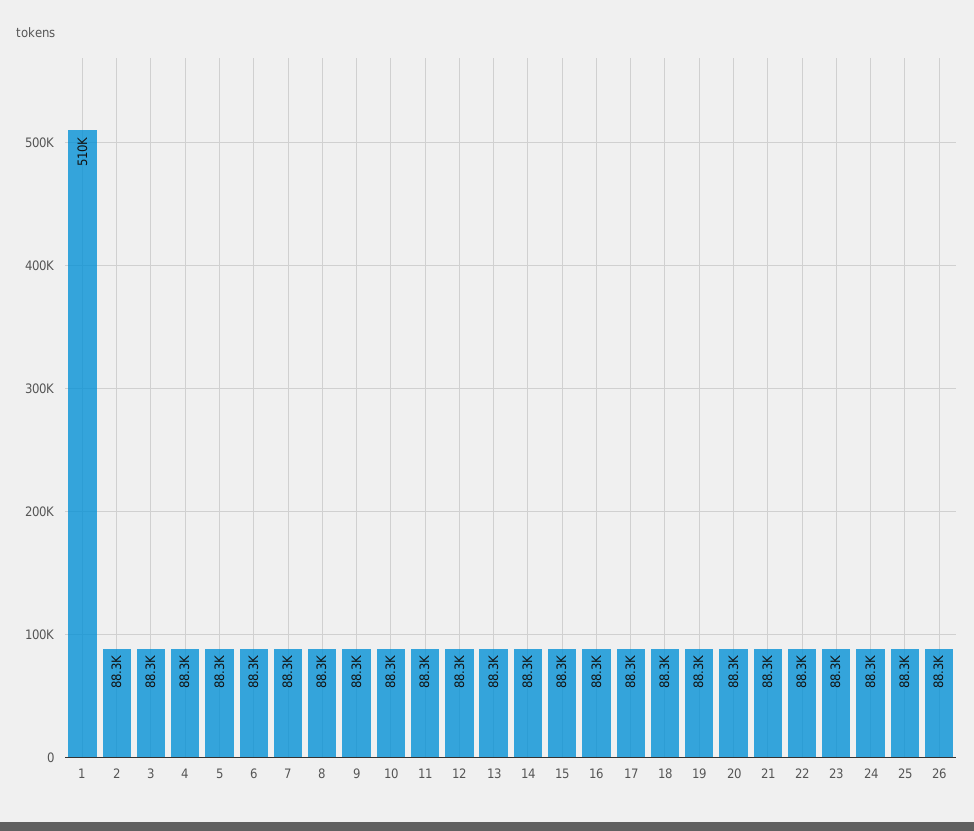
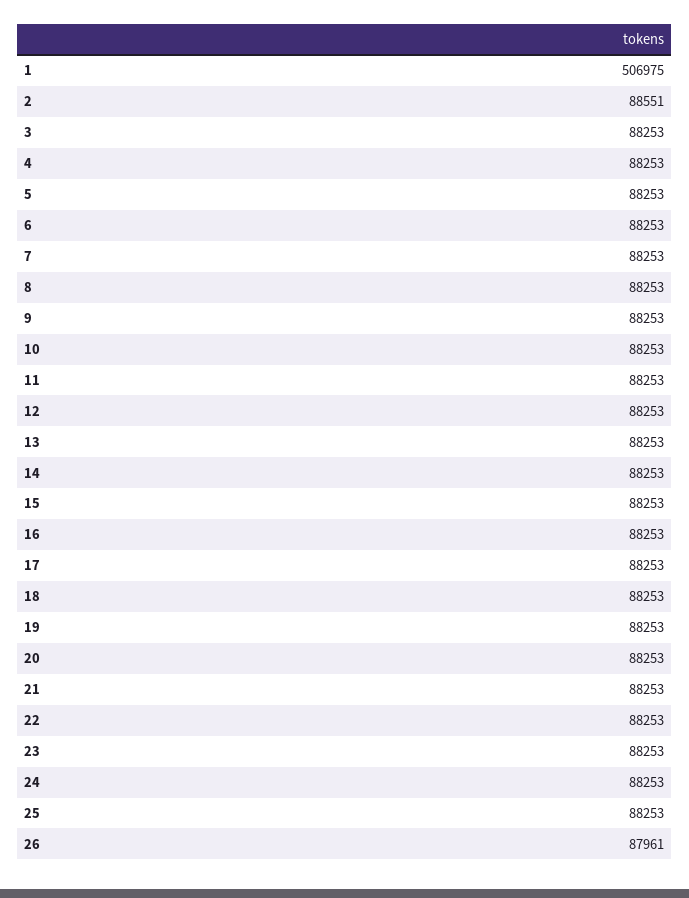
  {
-   "1": 510000,
+   "1": 506975,
-   "2": 88300,
+   "2": 88551,
    "3": 88253,
    "4": 88253,
    "5": 88253,
    "6": 88253,
    "7": 88253,
    "8": 88253,
    "9": 88253,
    "10": 88253,
    "11": 88253,
    "12": 88253,
    "13": 88253,
    "14": 88253,
    "15": 88253,
    "16": 88253,
    "17": 88253,
    "18": 88253,
    "19": 88253,
    "20": 88253,
    "21": 88253,
    "22": 88253,
    "23": 88253,
    "24": 88253,
    "25": 88253,
-   "26": 88300
+   "26": 87961
  }

